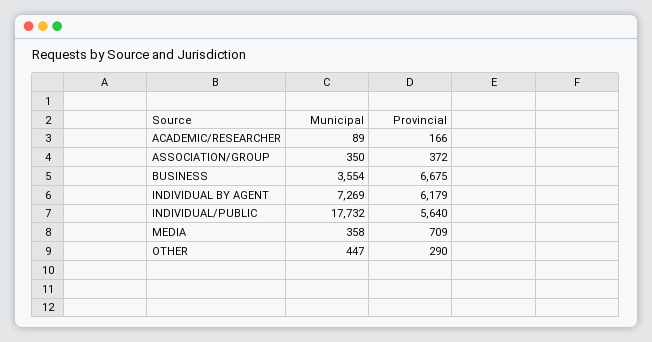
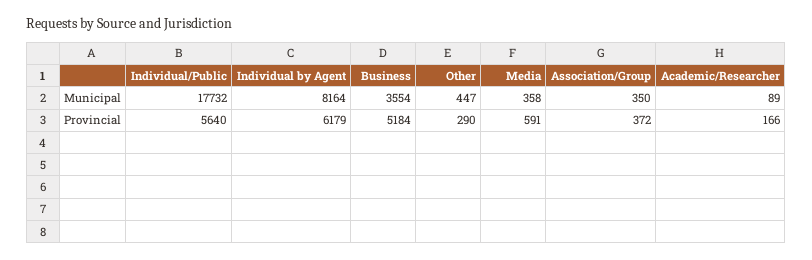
  {
    "Municipal": {
      "ACADEMIC/RESEARCHER": 89,
      "ASSOCIATION/GROUP": 350,
      "BUSINESS": 3554,
-     "INDIVIDUAL BY AGENT": 7269,
+     "INDIVIDUAL BY AGENT": 8164,
      "INDIVIDUAL/PUBLIC": 17732,
      "MEDIA": 358,
      "OTHER": 447
    },
    "Provincial": {
      "ACADEMIC/RESEARCHER": 166,
      "ASSOCIATION/GROUP": 372,
-     "BUSINESS": 6675,
+     "BUSINESS": 5184,
      "INDIVIDUAL BY AGENT": 6179,
      "INDIVIDUAL/PUBLIC": 5640,
-     "MEDIA": 709,
+     "MEDIA": 591,
      "OTHER": 290
    }
  }

